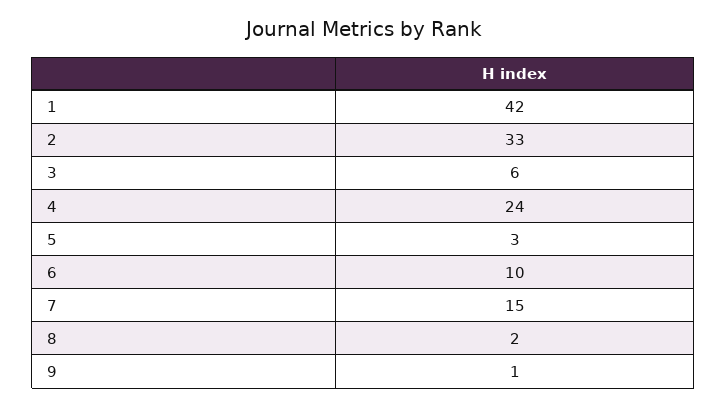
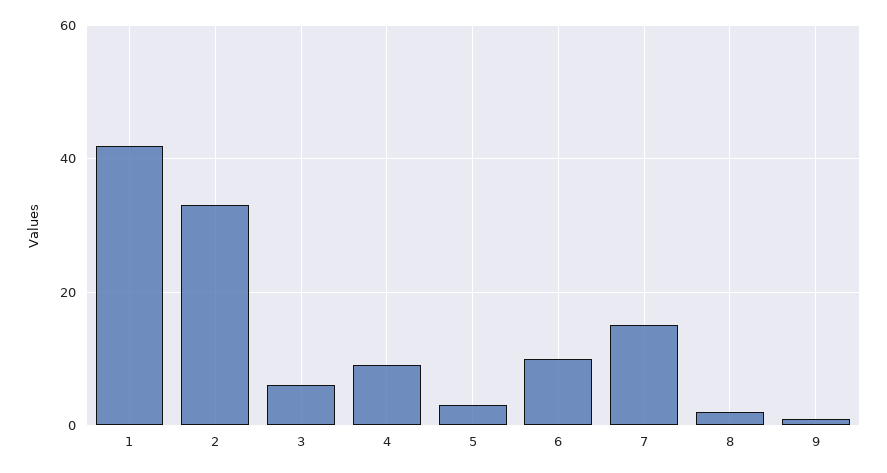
  {
    "1": 42,
    "2": 33,
    "3": 6,
-   "4": 24,
+   "4": 10,
    "5": 3,
    "6": 10,
    "7": 15,
    "8": 2,
    "9": 1
  }

